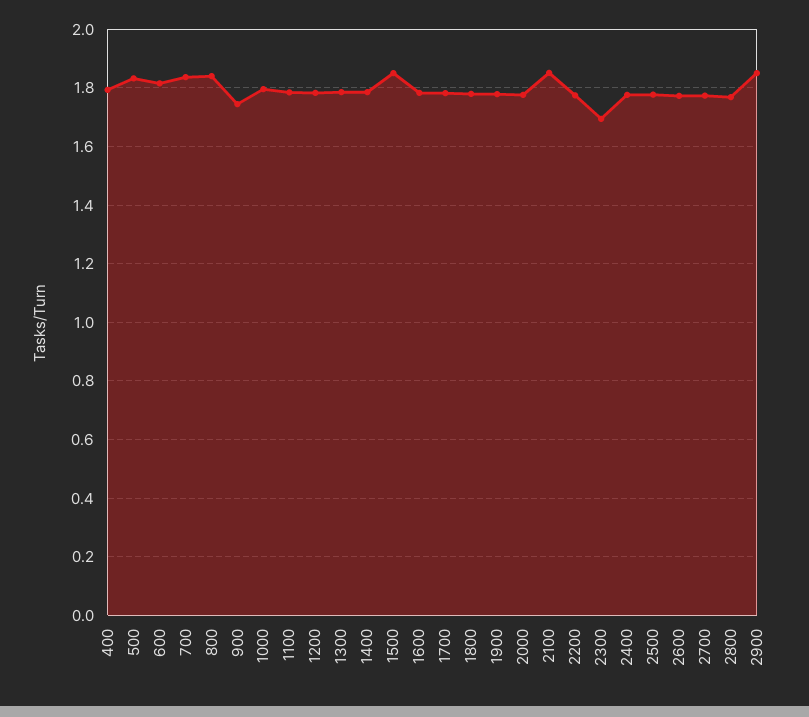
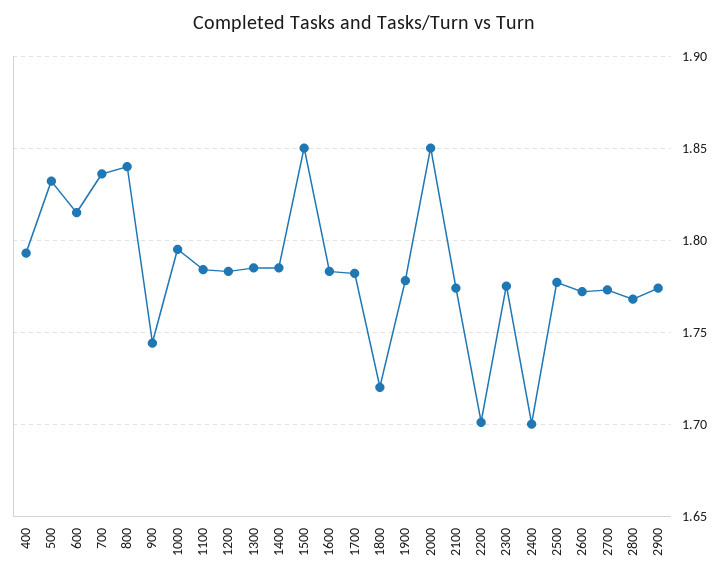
  {
    "400": 1.795,
    "500": 1.83,
    "600": 1.815,
    "700": 1.835,
    "800": 1.84,
    "900": 1.745,
    "1000": 1.795,
    "1100": 1.785,
    "1200": 1.785,
    "1300": 1.785,
    "1400": 1.785,
    "1500": 1.85,
    "1600": 1.785,
    "1700": 1.78,
-   "1800": 1.775,
+   "1800": 1.72,
    "1900": 1.78,
-   "2000": 1.775,
+   "2000": 1.85,
-   "2100": 1.85,
+   "2100": 1.775,
-   "2200": 1.775,
+   "2200": 1.7,
-   "2300": 1.7,
+   "2300": 1.775,
-   "2400": 1.775,
+   "2400": 1.7,
    "2500": 1.775,
    "2600": 1.77,
    "2700": 1.775,
    "2800": 1.77,
-   "2900": 1.85
+   "2900": 1.775
  }

